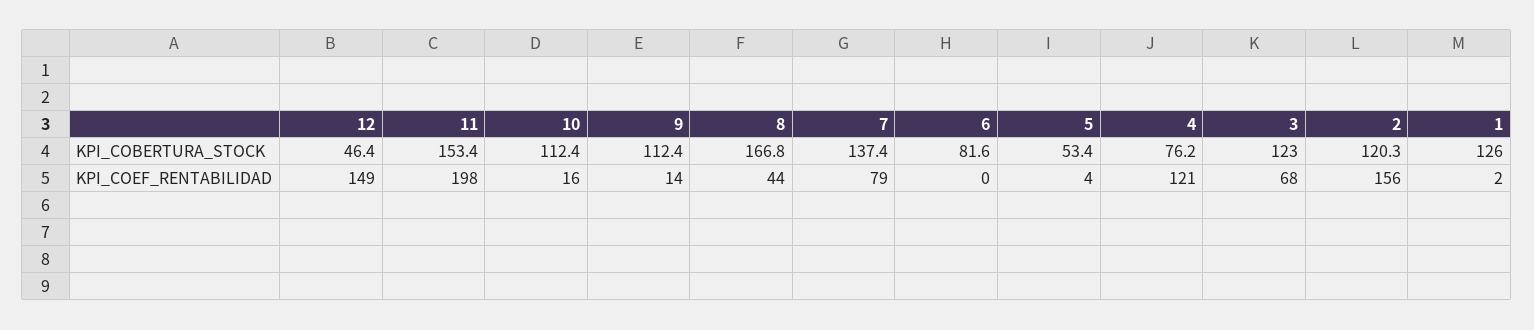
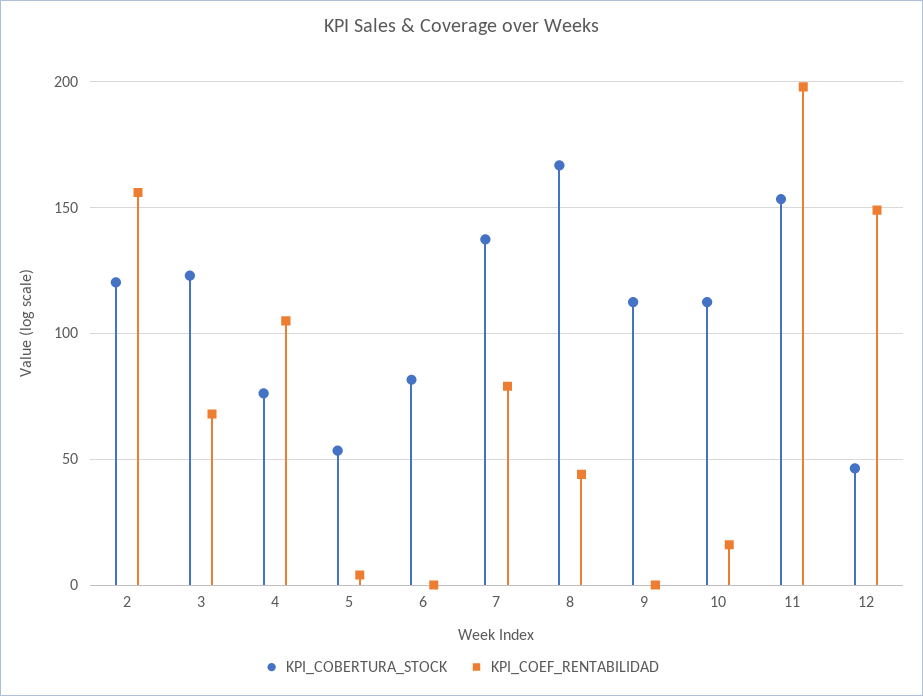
  {
    "KPI_COBERTURA_STOCK": {
      "12": 46.4,
      "11": 153.4,
      "10": 112.4,
      "9": 112.4,
      "8": 166.8,
      "7": 137.4,
      "6": 81.6,
      "5": 53.4,
      "4": 76.2,
      "3": 123,
-     "2": 120.3,
+     "2": 120.3
-     "1": 126
    },
    "KPI_COEF_RENTABILIDAD": {
      "12": 149,
      "11": 198,
      "10": 16,
-     "9": 14,
+     "9": 0,
      "8": 44,
      "7": 79,
      "6": 0,
      "5": 4,
-     "4": 121,
+     "4": 105,
      "3": 68,
-     "2": 156,
+     "2": 156
-     "1": 2
    }
  }

